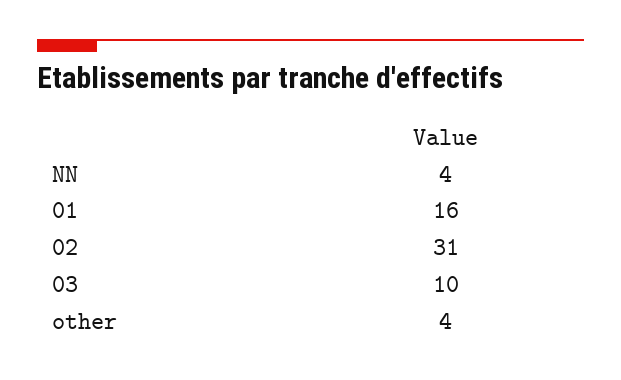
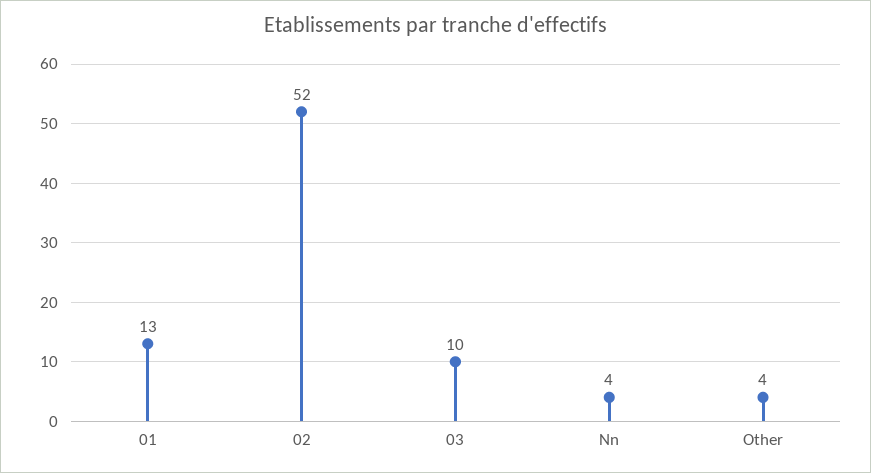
  {
    "NN": 4,
-   "01": 16,
+   "01": 13,
-   "02": 31,
+   "02": 52,
    "03": 10,
    "other": 4
  }

